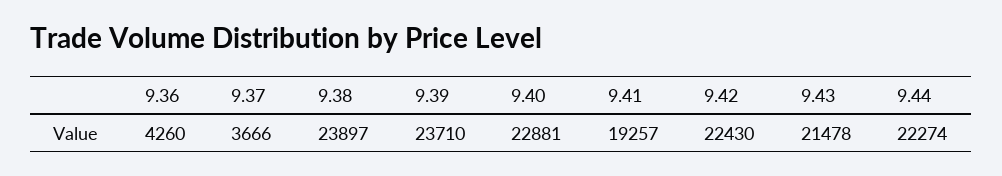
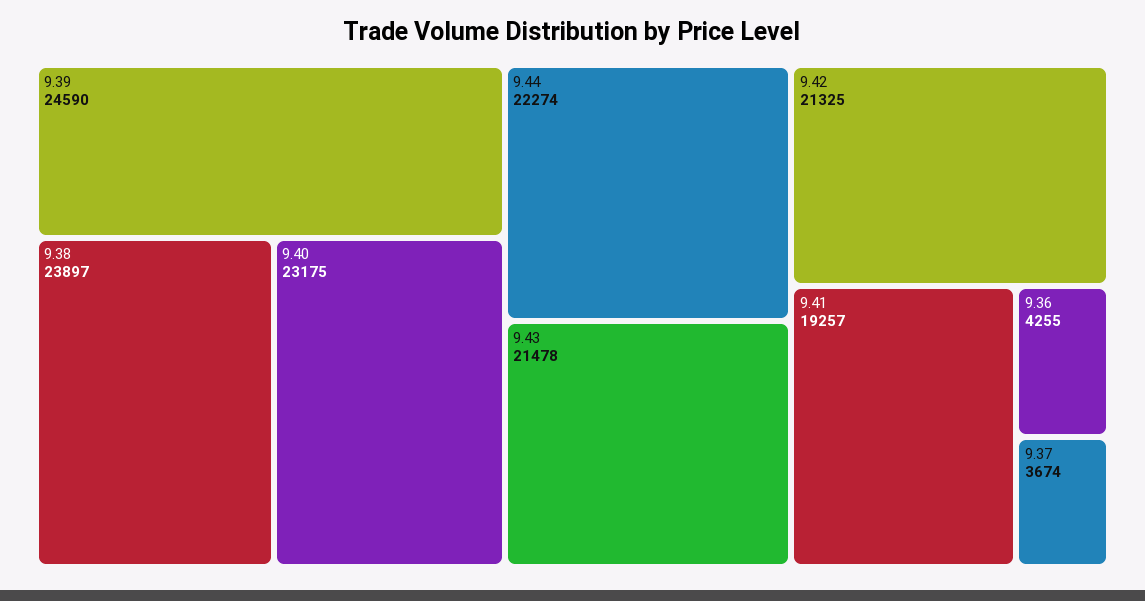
  {
-   "9.36": 4260,
+   "9.36": 4255,
-   "9.37": 3666,
+   "9.37": 3674,
    "9.38": 23897,
-   "9.39": 23710,
+   "9.39": 24590,
-   "9.40": 22881,
+   "9.40": 23175,
    "9.41": 19257,
-   "9.42": 22430,
+   "9.42": 21325,
    "9.43": 21478,
    "9.44": 22274
  }

